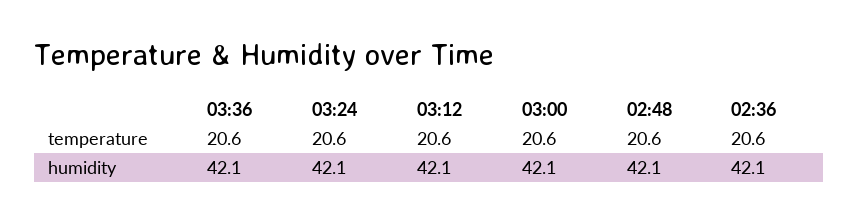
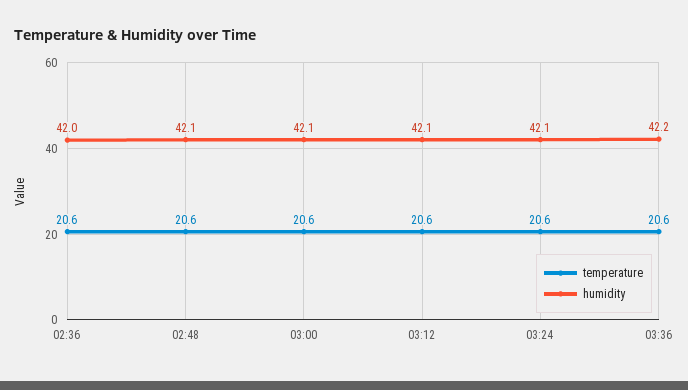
  {
    "temperature": {
      "03:36": 20.6,
      "03:24": 20.6,
      "03:12": 20.6,
      "03:00": 20.6,
      "02:48": 20.6,
      "02:36": 20.6
    },
    "humidity": {
-     "03:36": 42.1,
+     "03:36": 42.2,
      "03:24": 42.1,
      "03:12": 42.1,
      "03:00": 42.1,
      "02:48": 42.1,
-     "02:36": 42.1
+     "02:36": 42
    }
  }

